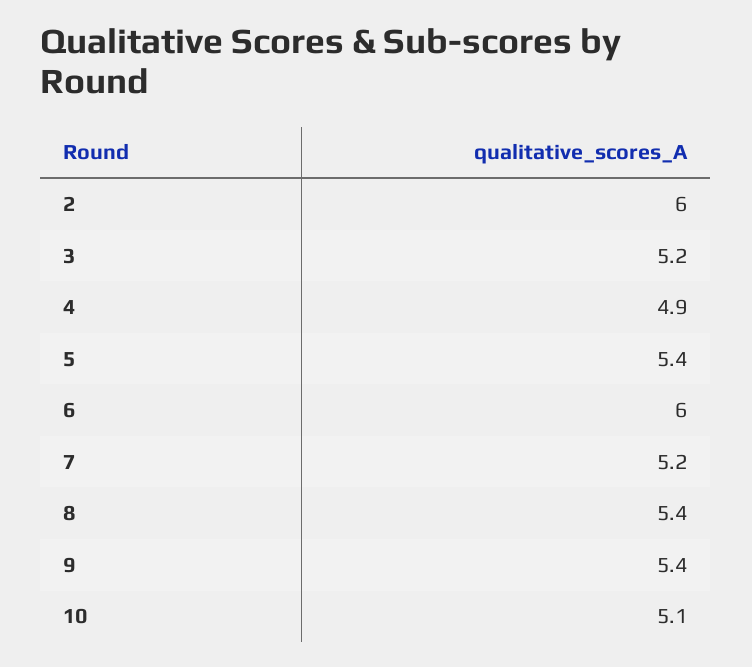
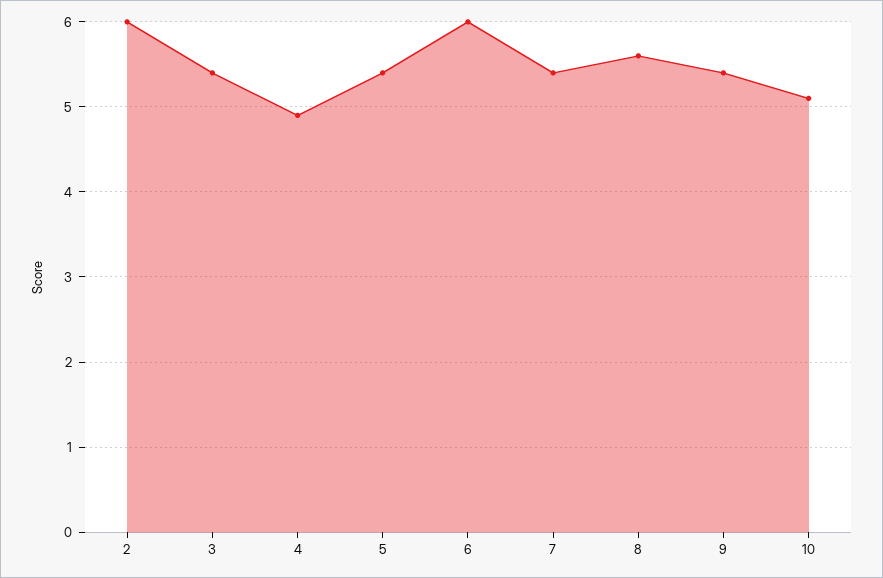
  {
    "2": 6,
-   "3": 5.2,
+   "3": 5.4,
    "4": 4.9,
    "5": 5.4,
    "6": 6,
-   "7": 5.2,
+   "7": 5.4,
-   "8": 5.4,
+   "8": 5.6,
    "9": 5.4,
    "10": 5.1
  }

